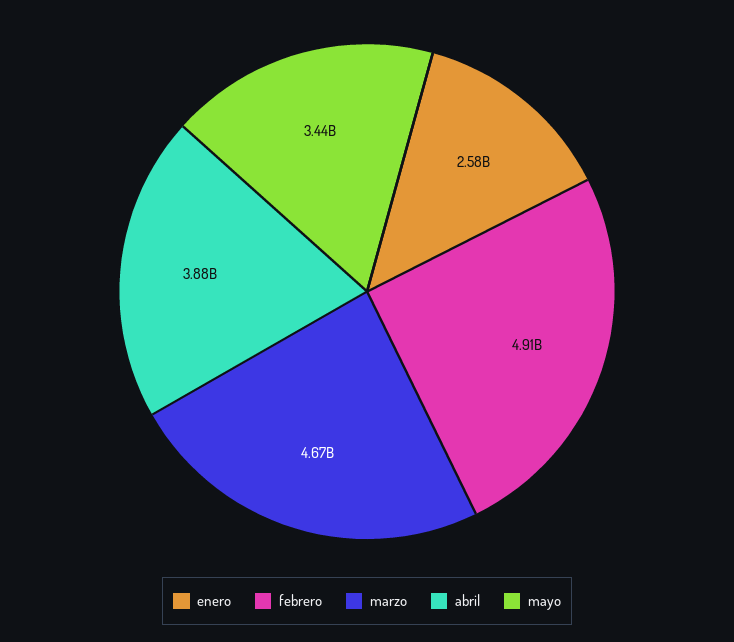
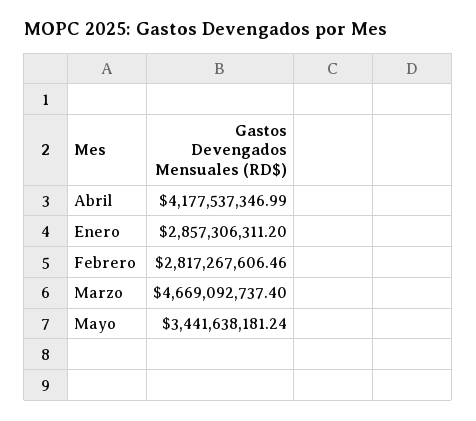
  {
-   "enero": 2580000000,
+   "enero": 2857306311.2,
-   "febrero": 4910000000,
+   "febrero": 2817267606.46,
    "marzo": 4669092737.4,
-   "abril": 3880000000,
+   "abril": 4177537346.99,
    "mayo": 3441638181.24
  }

